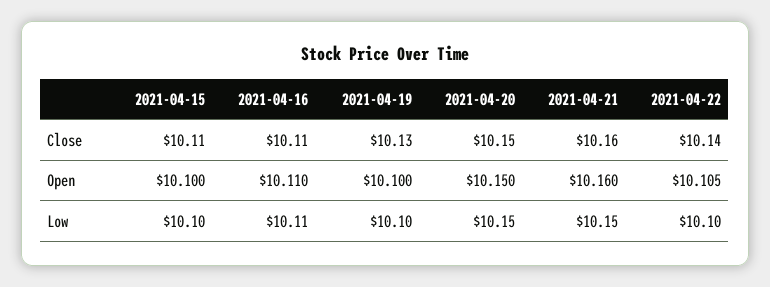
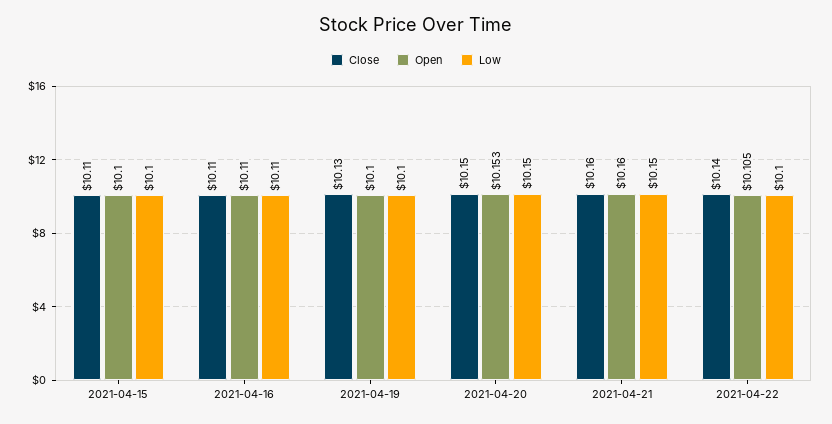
  {
    "Close": {
      "2021-04-15": 10.11,
      "2021-04-16": 10.11,
      "2021-04-19": 10.13,
      "2021-04-20": 10.15,
      "2021-04-21": 10.16,
      "2021-04-22": 10.14
    },
    "Open": {
      "2021-04-15": 10.1,
      "2021-04-16": 10.11,
      "2021-04-19": 10.1,
-     "2021-04-20": 10.15,
+     "2021-04-20": 10.153,
      "2021-04-21": 10.16,
      "2021-04-22": 10.105
    },
    "Low": {
      "2021-04-15": 10.1,
      "2021-04-16": 10.11,
      "2021-04-19": 10.1,
      "2021-04-20": 10.15,
      "2021-04-21": 10.15,
      "2021-04-22": 10.1
    }
  }

